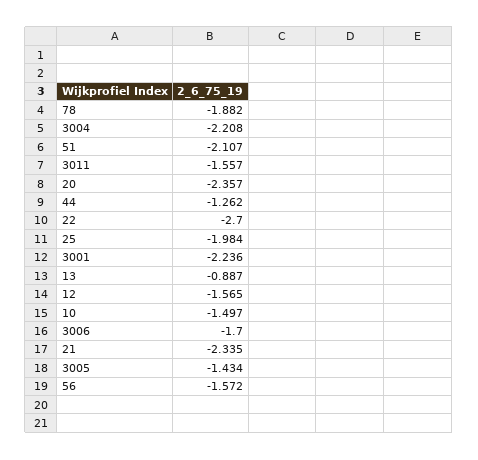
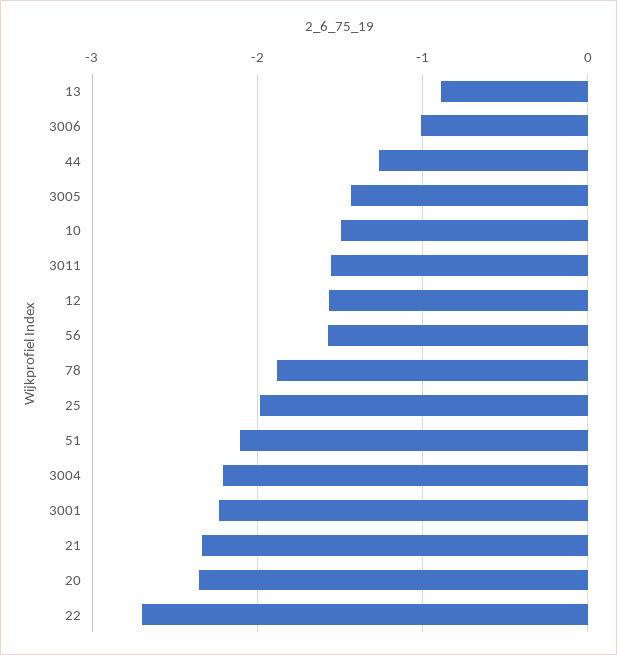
  {
    "78": -1.882,
    "3004": -2.208,
    "51": -2.107,
    "3011": -1.557,
    "20": -2.357,
    "44": -1.262,
    "22": -2.7,
    "25": -1.984,
    "3001": -2.236,
    "13": -0.887,
    "12": -1.565,
    "10": -1.497,
-   "3006": -1.7,
+   "3006": -1,
    "21": -2.335,
    "3005": -1.434,
    "56": -1.572
  }

